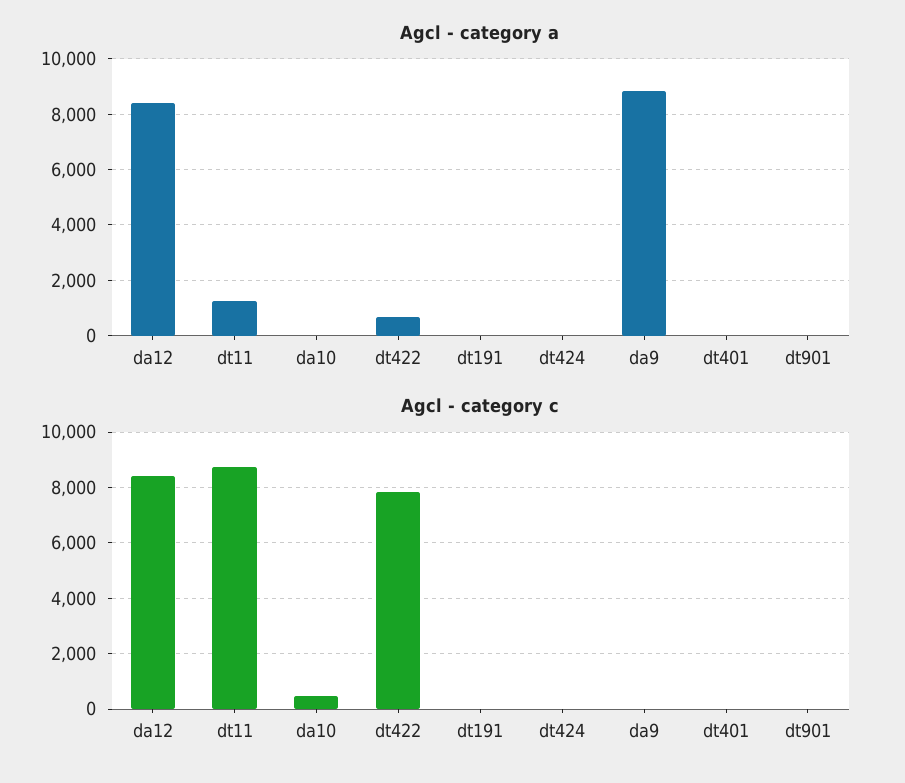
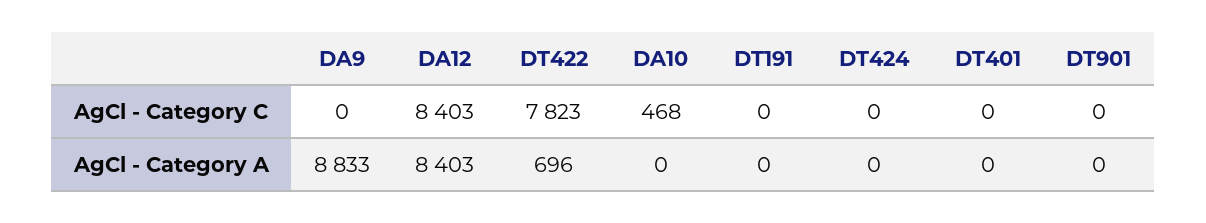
  {
    "Agcl - category a": {
      "da12": 8403,
-     "dt11": 1250,
      "da10": 0,
      "dt422": 696,
      "dt191": 0,
      "dt424": 0,
      "da9": 8833,
      "dt401": 0,
      "dt901": 0
    },
    "Agcl - category c": {
      "da12": 8403,
-     "dt11": 8750,
      "da10": 468,
      "dt422": 7823,
      "dt191": 0,
      "dt424": 0,
      "da9": 0,
      "dt401": 0,
      "dt901": 0
    }
  }

